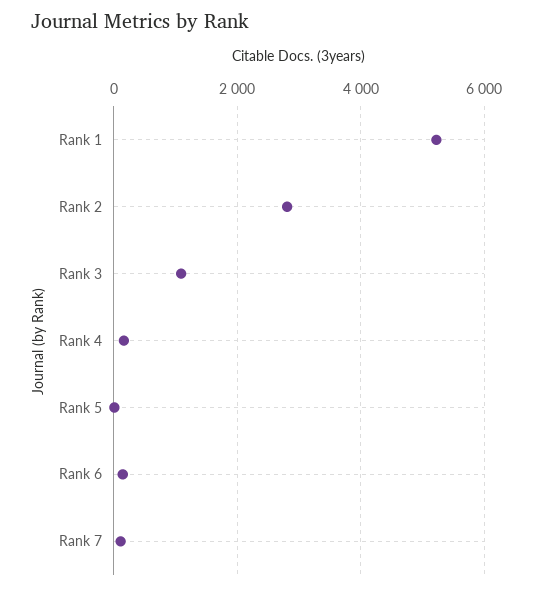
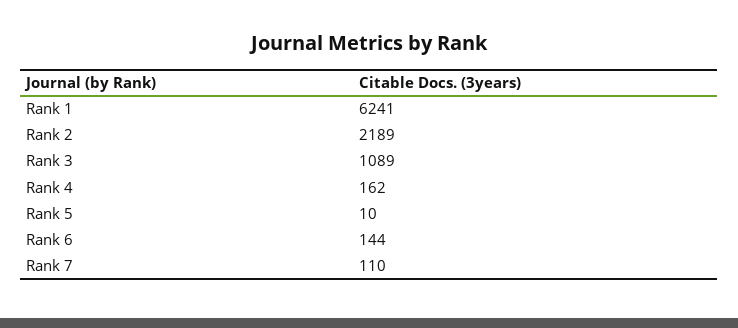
  {
-   "Rank 1": 5200,
+   "Rank 1": 6241,
-   "Rank 2": 2800,
+   "Rank 2": 2189,
    "Rank 3": 1089,
    "Rank 4": 162,
    "Rank 5": 10,
    "Rank 6": 144,
    "Rank 7": 110
  }

